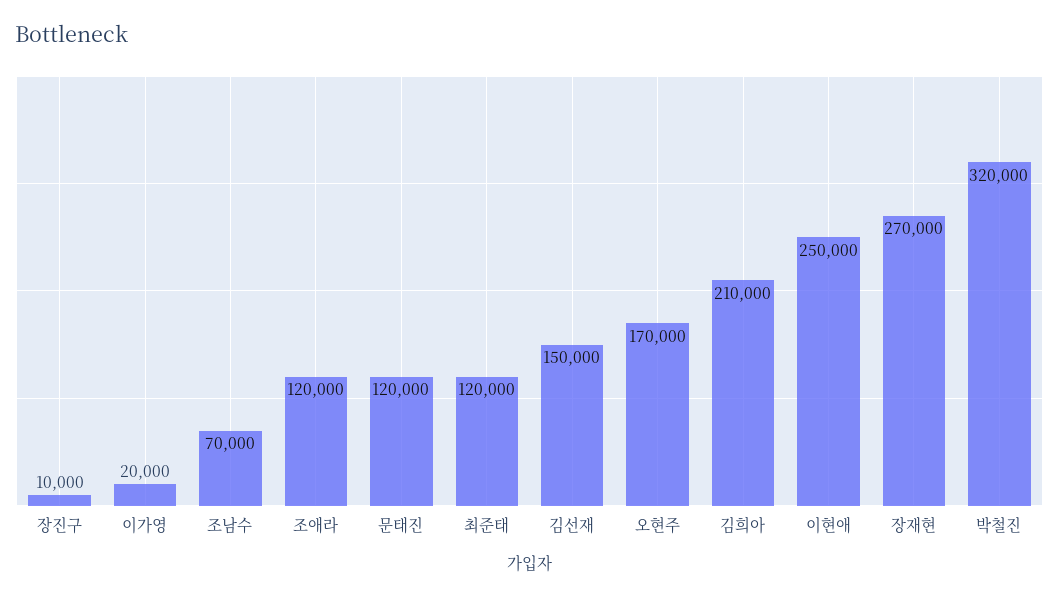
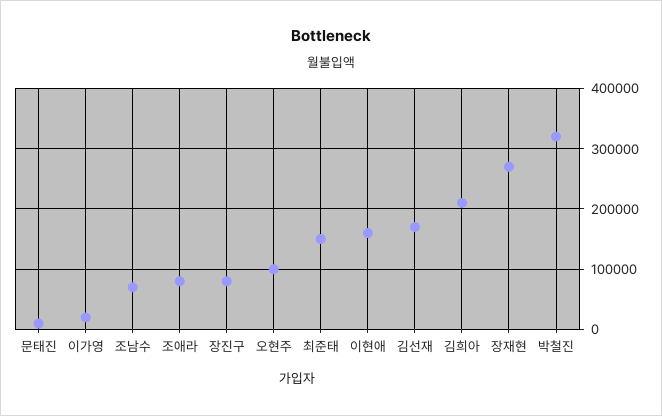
  {
-   "장진구": 10000,
+   "장진구": 80000,
    "이가영": 20000,
    "조남수": 70000,
-   "조애라": 120000,
+   "조애라": 80000,
-   "문태진": 120000,
+   "문태진": 10000,
-   "최준태": 120000,
+   "최준태": 150000,
-   "김선재": 150000,
+   "김선재": 170000,
-   "오현주": 170000,
+   "오현주": 100000,
    "김희아": 210000,
-   "이현애": 250000,
+   "이현애": 160000,
    "장재현": 270000,
    "박철진": 320000
  }

